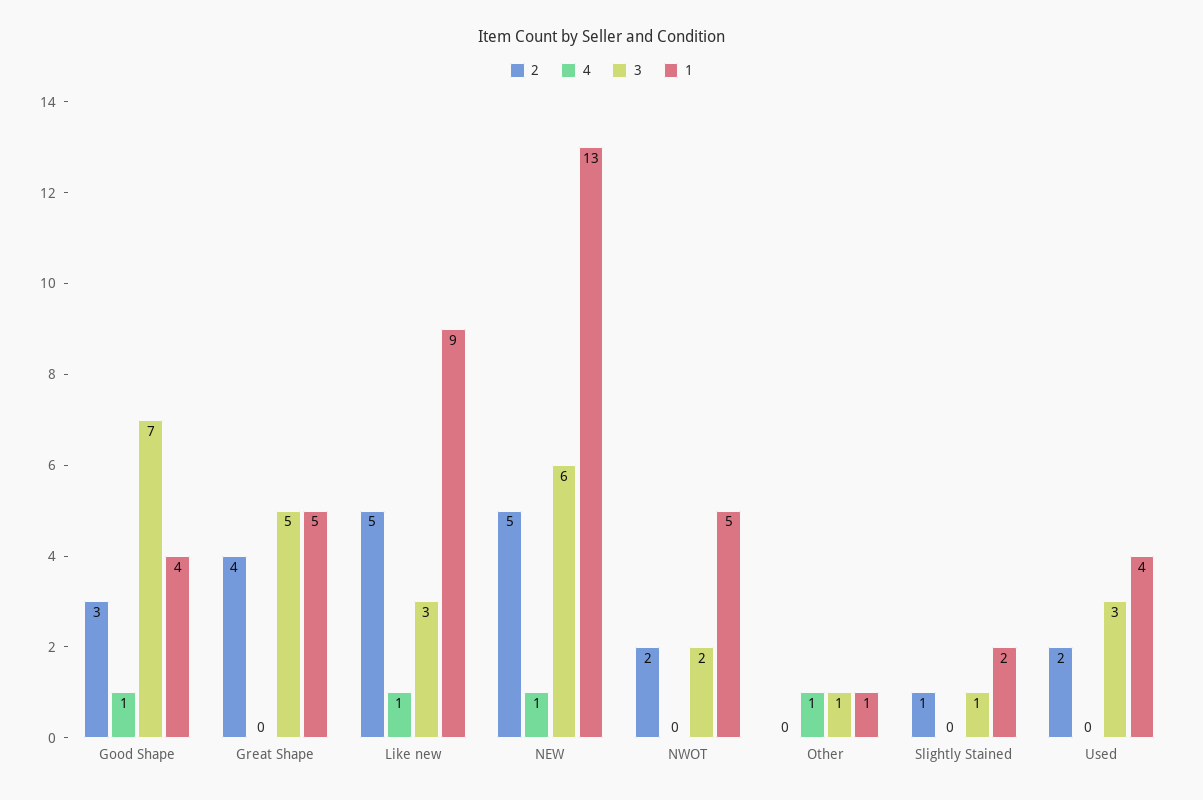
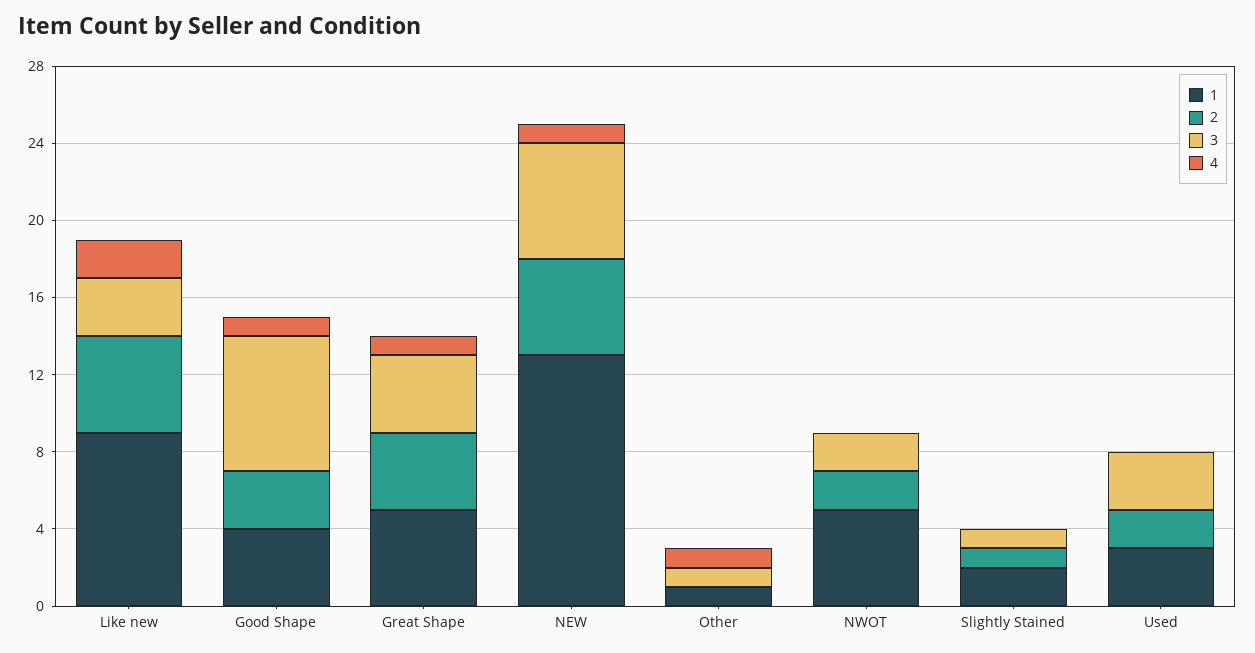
  {
    "2": {
      "Good Shape": 3,
      "Great Shape": 4,
      "Like new": 5,
      "NEW": 5,
      "NWOT": 2,
      "Other": 0,
      "Slightly Stained": 1,
      "Used": 2
    },
    "4": {
      "Good Shape": 1,
-     "Great Shape": 0,
+     "Great Shape": 1,
-     "Like new": 1,
+     "Like new": 2,
      "NEW": 1,
      "NWOT": 0,
      "Other": 1,
      "Slightly Stained": 0,
      "Used": 0
    },
    "3": {
      "Good Shape": 7,
-     "Great Shape": 5,
+     "Great Shape": 4,
      "Like new": 3,
      "NEW": 6,
      "NWOT": 2,
      "Other": 1,
      "Slightly Stained": 1,
      "Used": 3
    },
    "1": {
      "Good Shape": 4,
      "Great Shape": 5,
      "Like new": 9,
      "NEW": 13,
      "NWOT": 5,
      "Other": 1,
      "Slightly Stained": 2,
-     "Used": 4
+     "Used": 3
    }
  }

